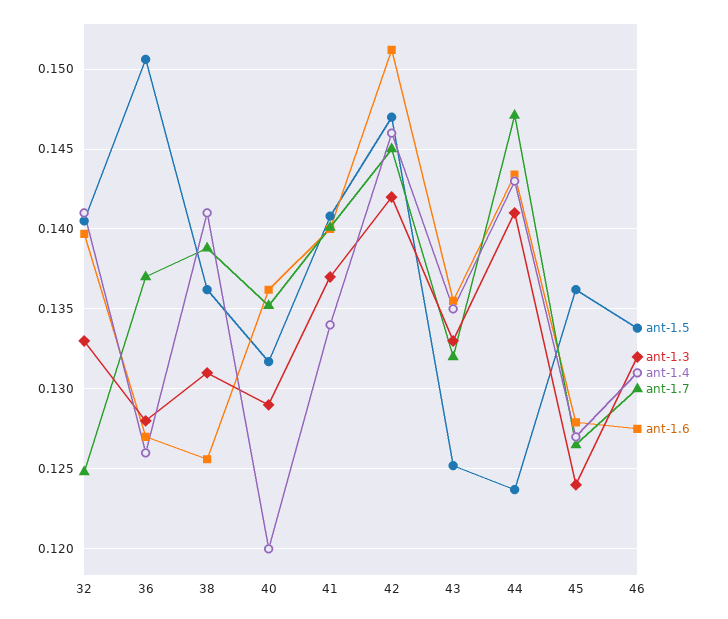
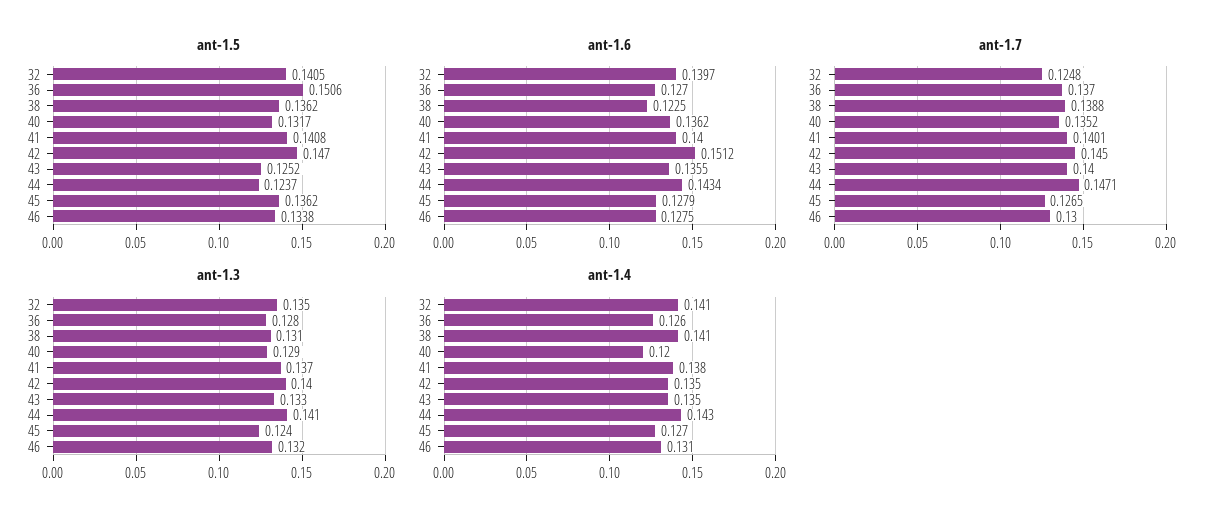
  {
    "ant-1.5": {
      "32": 0.1405,
      "36": 0.1506,
      "38": 0.1362,
      "40": 0.1317,
      "41": 0.1408,
      "42": 0.147,
      "43": 0.1252,
      "44": 0.1237,
      "45": 0.1362,
      "46": 0.1338
    },
    "ant-1.3": {
-     "32": 0.133,
+     "32": 0.135,
      "36": 0.128,
      "38": 0.131,
      "40": 0.129,
      "41": 0.137,
-     "42": 0.142,
+     "42": 0.14,
      "43": 0.133,
      "44": 0.141,
      "45": 0.124,
      "46": 0.132
    },
    "ant-1.4": {
      "32": 0.141,
      "36": 0.126,
      "38": 0.141,
      "40": 0.12,
-     "41": 0.134,
+     "41": 0.138,
-     "42": 0.146,
+     "42": 0.135,
      "43": 0.135,
      "44": 0.143,
      "45": 0.127,
      "46": 0.131
    },
    "ant-1.7": {
      "32": 0.1248,
      "36": 0.137,
      "38": 0.1388,
      "40": 0.1352,
      "41": 0.1401,
      "42": 0.145,
-     "43": 0.132,
+     "43": 0.14,
      "44": 0.1471,
      "45": 0.1265,
      "46": 0.13
    },
    "ant-1.6": {
      "32": 0.1397,
      "36": 0.127,
-     "38": 0.1255,
+     "38": 0.1225,
      "40": 0.1362,
      "41": 0.14,
      "42": 0.1512,
      "43": 0.1355,
      "44": 0.1434,
      "45": 0.1279,
      "46": 0.1275
    }
  }

